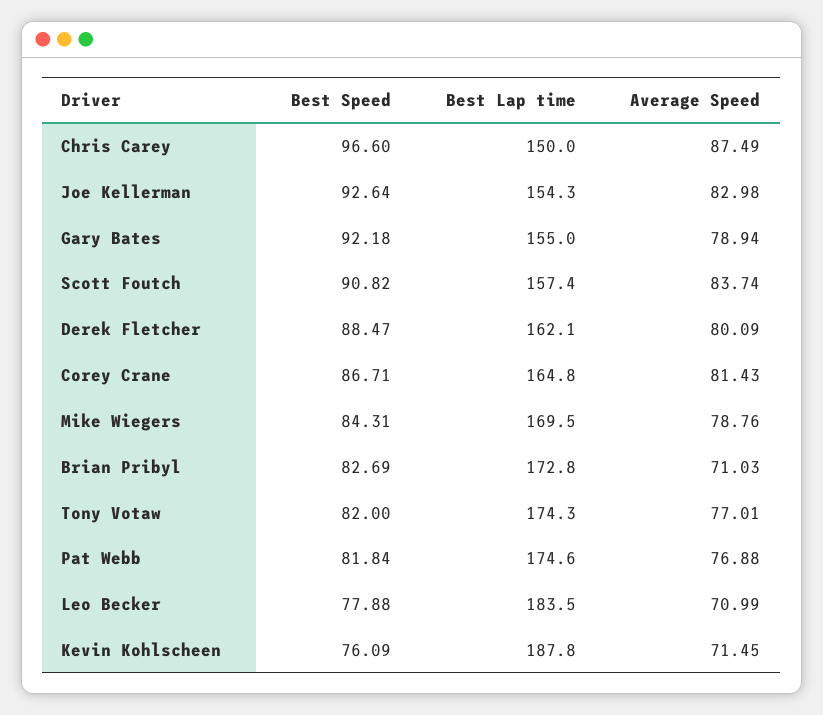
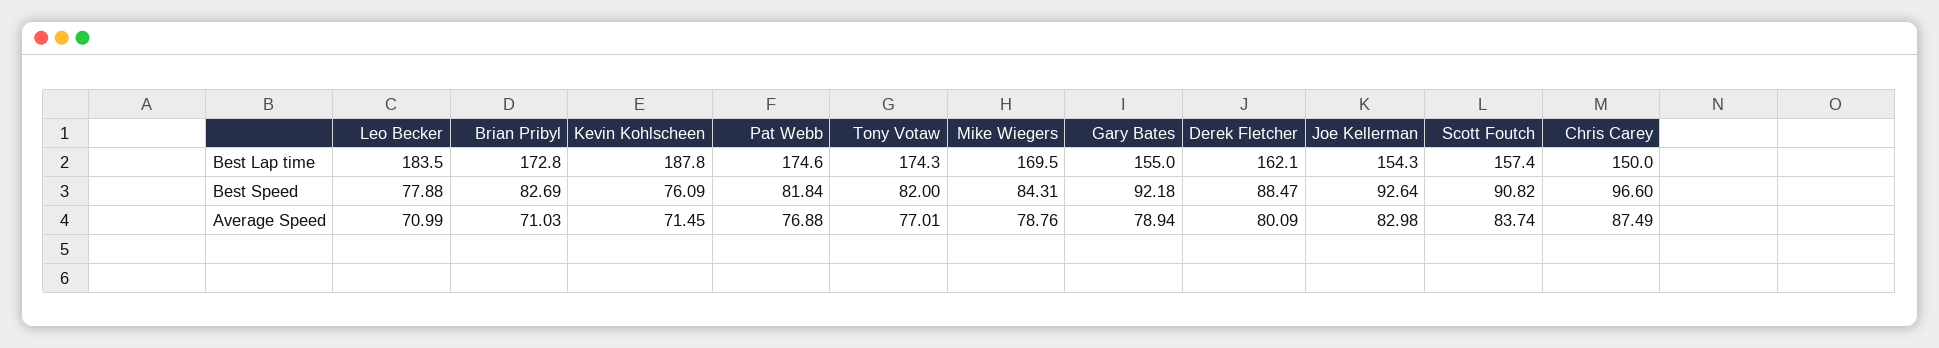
  {
    "Best Speed": {
      "Chris Carey": 96.6,
      "Joe Kellerman": 92.64,
      "Gary Bates": 92.18,
      "Scott Foutch": 90.82,
      "Derek Fletcher": 88.47,
-     "Corey Crane": 86.71,
      "Mike Wiegers": 84.31,
      "Brian Pribyl": 82.69,
      "Tony Votaw": 82,
      "Pat Webb": 81.84,
      "Leo Becker": 77.88,
      "Kevin Kohlscheen": 76.09
    },
    "Best Lap time": {
      "Chris Carey": 150,
      "Joe Kellerman": 154.3,
      "Gary Bates": 155,
      "Scott Foutch": 157.4,
      "Derek Fletcher": 162.1,
-     "Corey Crane": 164.8,
      "Mike Wiegers": 169.5,
      "Brian Pribyl": 172.8,
      "Tony Votaw": 174.3,
      "Pat Webb": 174.6,
      "Leo Becker": 183.5,
      "Kevin Kohlscheen": 187.8
    },
    "Average Speed": {
      "Chris Carey": 87.49,
      "Joe Kellerman": 82.98,
      "Gary Bates": 78.94,
      "Scott Foutch": 83.74,
      "Derek Fletcher": 80.09,
-     "Corey Crane": 81.43,
      "Mike Wiegers": 78.76,
      "Brian Pribyl": 71.03,
      "Tony Votaw": 77.01,
      "Pat Webb": 76.88,
      "Leo Becker": 70.99,
      "Kevin Kohlscheen": 71.45
    }
  }

